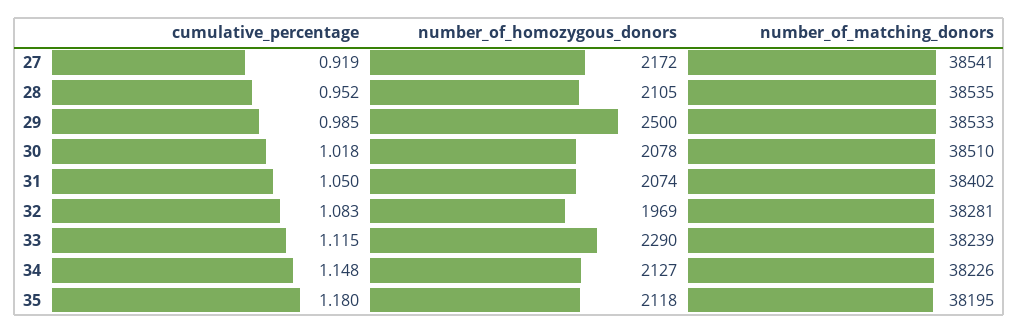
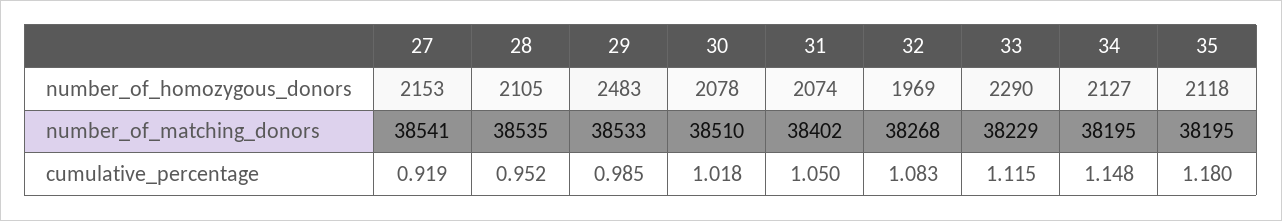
  {
    "cumulative_percentage": {
      "27": 0.919,
      "28": 0.952,
      "29": 0.985,
      "30": 1.018,
      "31": 1.05,
      "32": 1.083,
      "33": 1.115,
      "34": 1.148,
      "35": 1.18
    },
    "number_of_homozygous_donors": {
-     "27": 2172,
+     "27": 2153,
      "28": 2105,
-     "29": 2500,
+     "29": 2483,
      "30": 2078,
      "31": 2074,
      "32": 1969,
      "33": 2290,
      "34": 2127,
      "35": 2118
    },
    "number_of_matching_donors": {
      "27": 38541,
      "28": 38535,
      "29": 38533,
      "30": 38510,
      "31": 38402,
-     "32": 38281,
+     "32": 38268,
-     "33": 38239,
+     "33": 38229,
-     "34": 38226,
+     "34": 38195,
      "35": 38195
    }
  }

